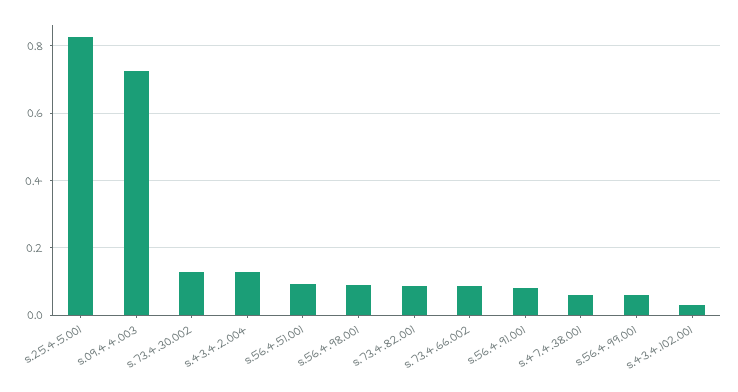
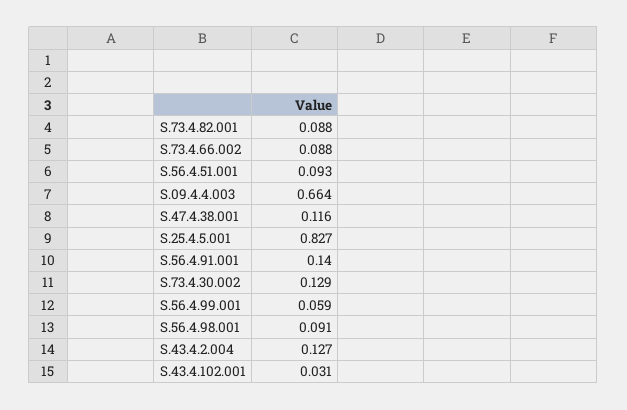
  {
    "s.25.4.5.001": 0.827,
-   "s.09.4.4.003": 0.72,
+   "s.09.4.4.003": 0.664,
    "s.73.4.30.002": 0.129,
    "s.43.4.2.004": 0.127,
    "s.56.4.51.001": 0.093,
    "s.56.4.98.001": 0.091,
    "s.73.4.82.001": 0.088,
    "s.73.4.66.002": 0.088,
-   "s.56.4.91.001": 0.08,
+   "s.56.4.91.001": 0.14,
-   "s.47.4.38.001": 0.06,
+   "s.47.4.38.001": 0.116,
    "s.56.4.99.001": 0.059,
    "s.43.4.102.001": 0.031
  }

